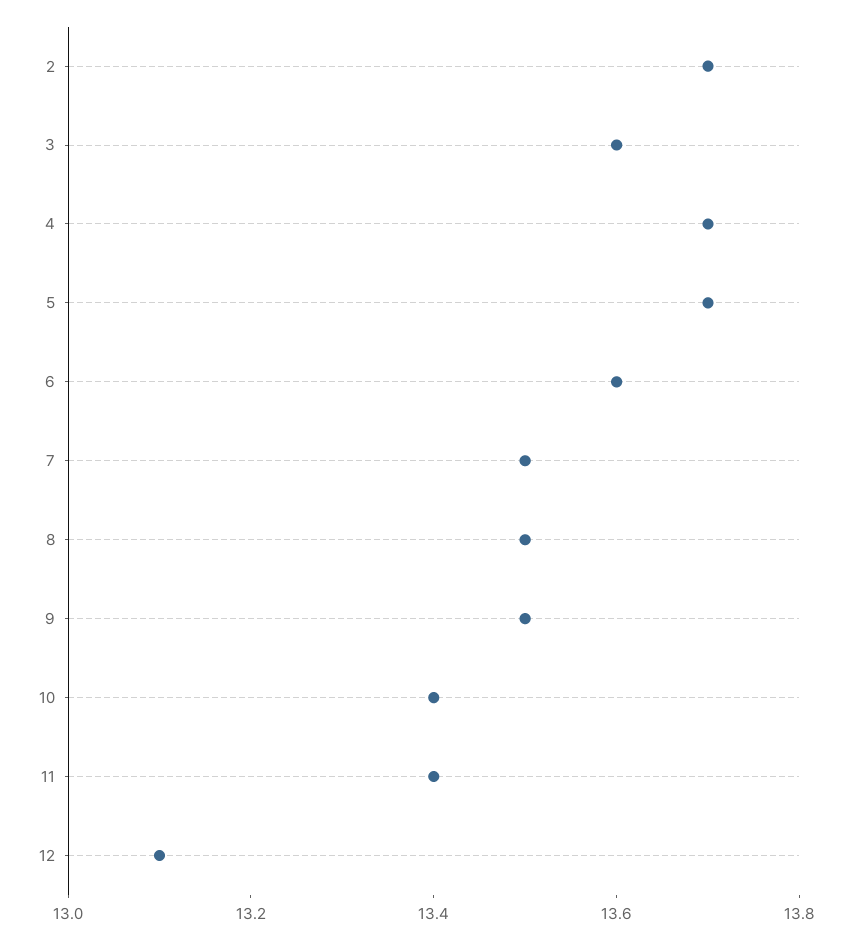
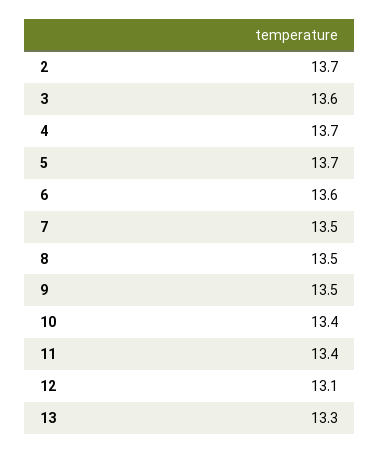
  {
    "2": 13.7,
    "3": 13.6,
    "4": 13.7,
    "5": 13.7,
    "6": 13.6,
    "7": 13.5,
    "8": 13.5,
    "9": 13.5,
    "10": 13.4,
    "11": 13.4,
-   "12": 13.1
+   "12": 13.1,
+   "13": 13.3
  }

